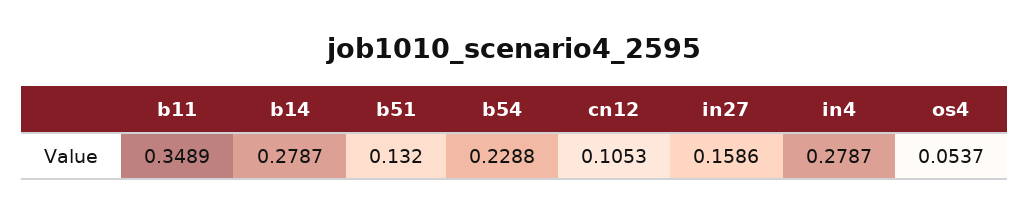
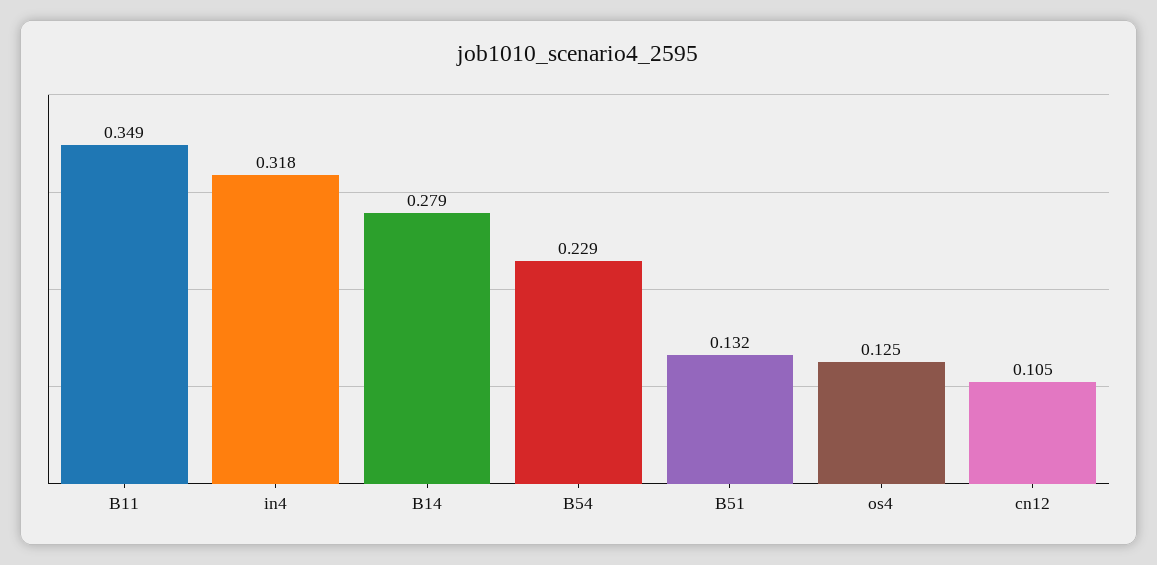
  {
    "b11": 0.3489,
    "b14": 0.2787,
    "b51": 0.132,
    "b54": 0.2288,
    "cn12": 0.1053,
-   "in27": 0.1586,
-   "in4": 0.2787,
+   "in4": 0.318,
-   "os4": 0.0537
+   "os4": 0.125
  }

